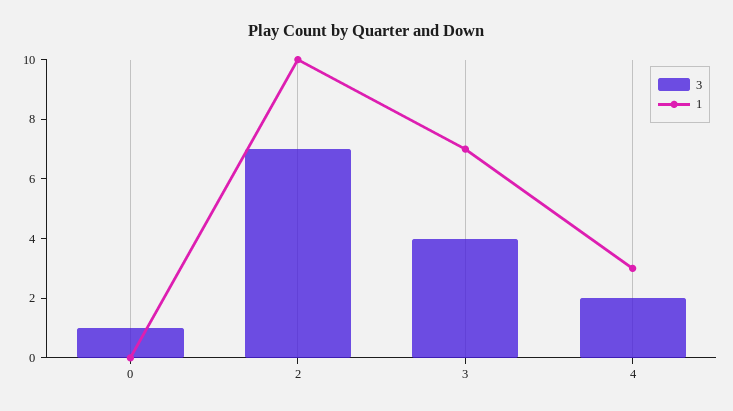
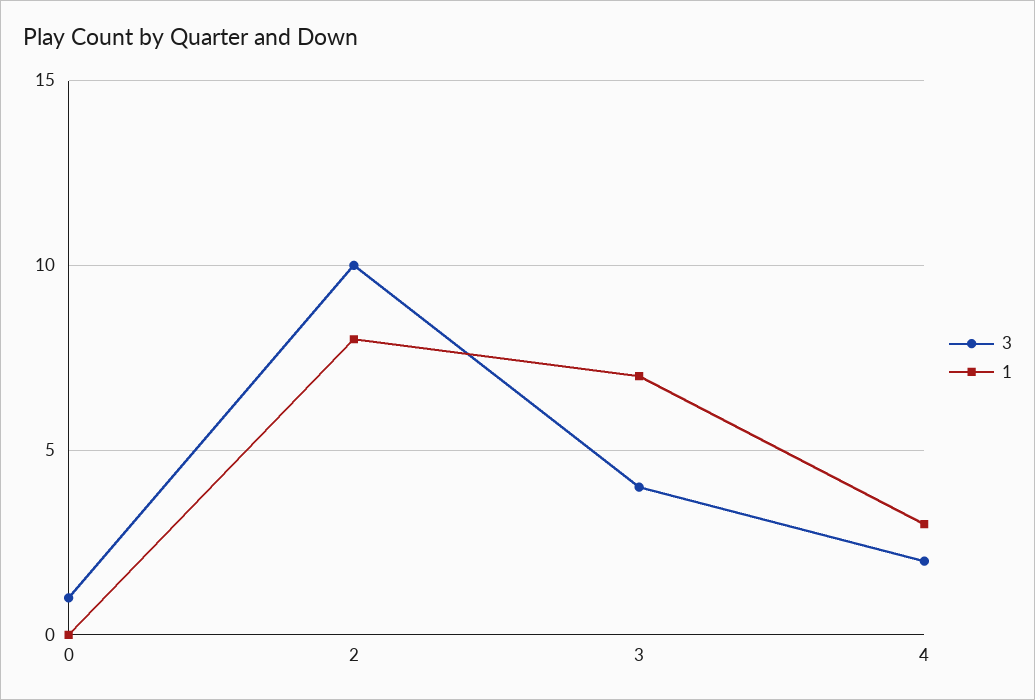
  {
    "3": {
      "0": 1,
-     "2": 7,
+     "2": 10,
      "3": 4,
      "4": 2
    },
    "1": {
      "0": 0,
-     "2": 10,
+     "2": 8,
      "3": 7,
      "4": 3
    }
  }

